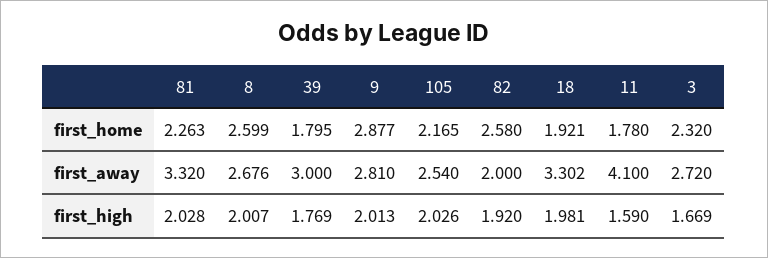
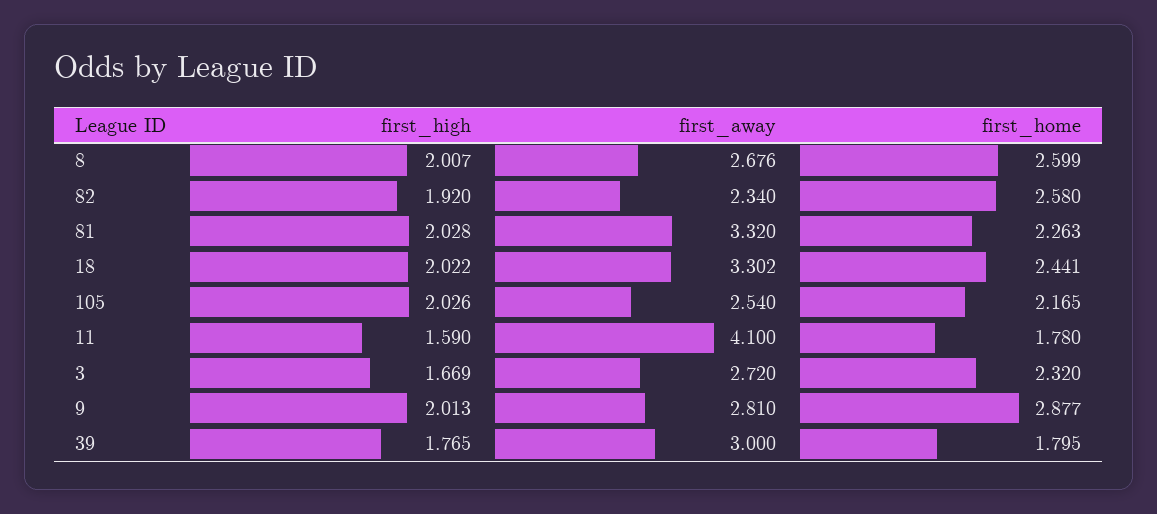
  {
    "81": {
      "first_home": 2.263,
      "first_away": 3.32,
      "first_high": 2.028
    },
    "8": {
      "first_home": 2.599,
      "first_away": 2.676,
      "first_high": 2.007
    },
    "39": {
      "first_home": 1.795,
      "first_away": 3,
-     "first_high": 1.769
+     "first_high": 1.765
    },
    "9": {
      "first_home": 2.877,
      "first_away": 2.81,
      "first_high": 2.013
    },
    "105": {
      "first_home": 2.165,
      "first_away": 2.54,
      "first_high": 2.026
    },
    "82": {
      "first_home": 2.58,
-     "first_away": 2,
+     "first_away": 2.34,
      "first_high": 1.92
    },
    "18": {
-     "first_home": 1.921,
+     "first_home": 2.441,
      "first_away": 3.302,
-     "first_high": 1.981
+     "first_high": 2.022
    },
    "11": {
      "first_home": 1.78,
      "first_away": 4.1,
      "first_high": 1.59
    },
    "3": {
      "first_home": 2.32,
      "first_away": 2.72,
      "first_high": 1.669
    }
  }

